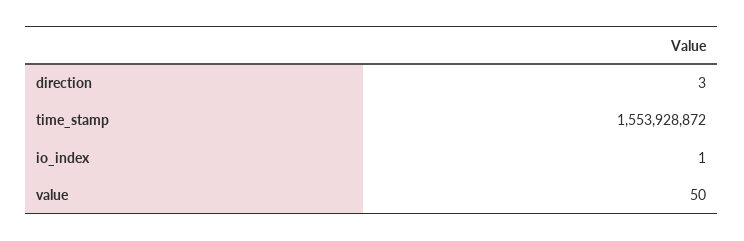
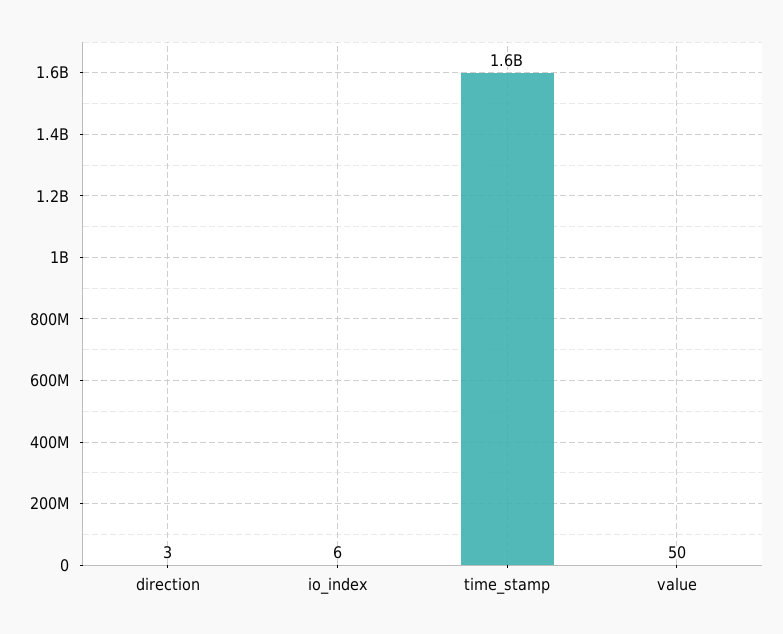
  {
    "direction": 3,
    "time_stamp": 1553928872,
-   "io_index": 1,
+   "io_index": 6,
    "value": 50
  }

